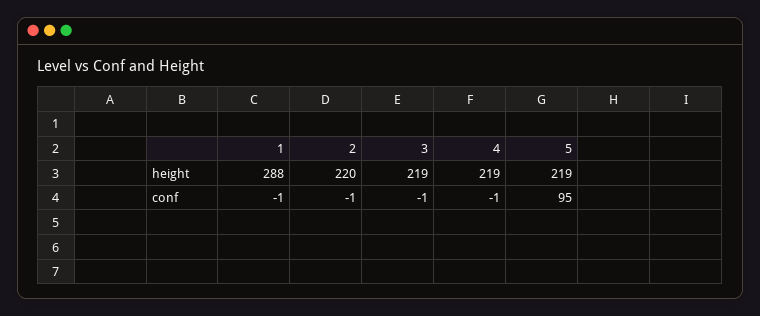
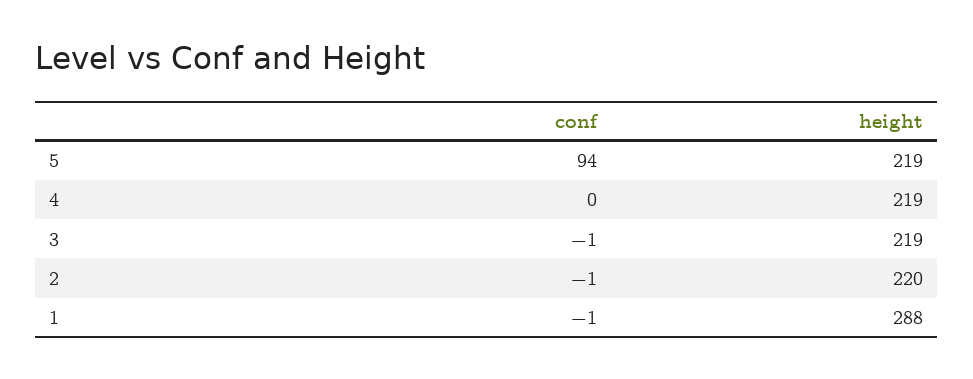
  {
    "1": {
      "height": 288,
      "conf": -1
    },
    "2": {
      "height": 220,
      "conf": -1
    },
    "3": {
      "height": 219,
      "conf": -1
    },
    "4": {
      "height": 219,
-     "conf": -1
+     "conf": 0
    },
    "5": {
      "height": 219,
-     "conf": 95
+     "conf": 94
    }
  }

